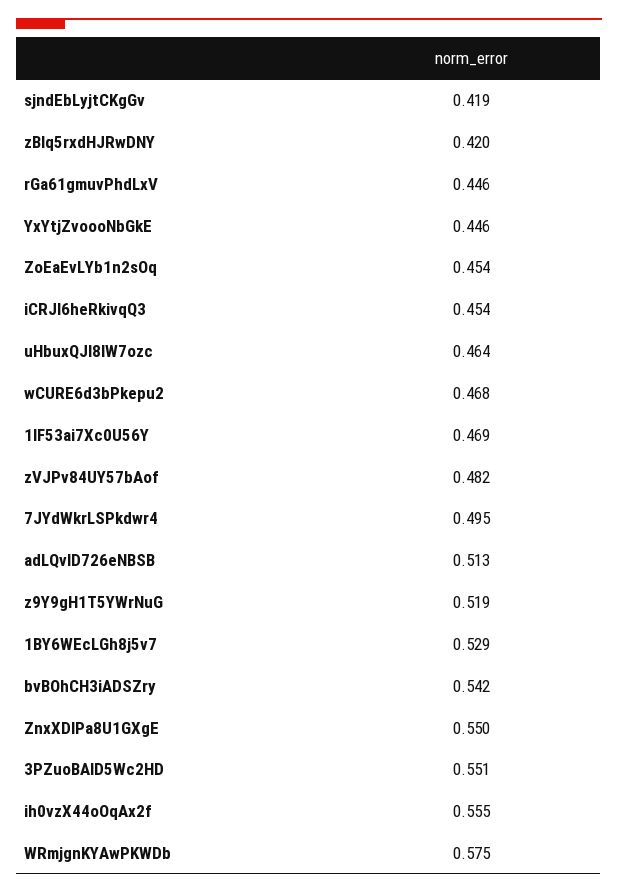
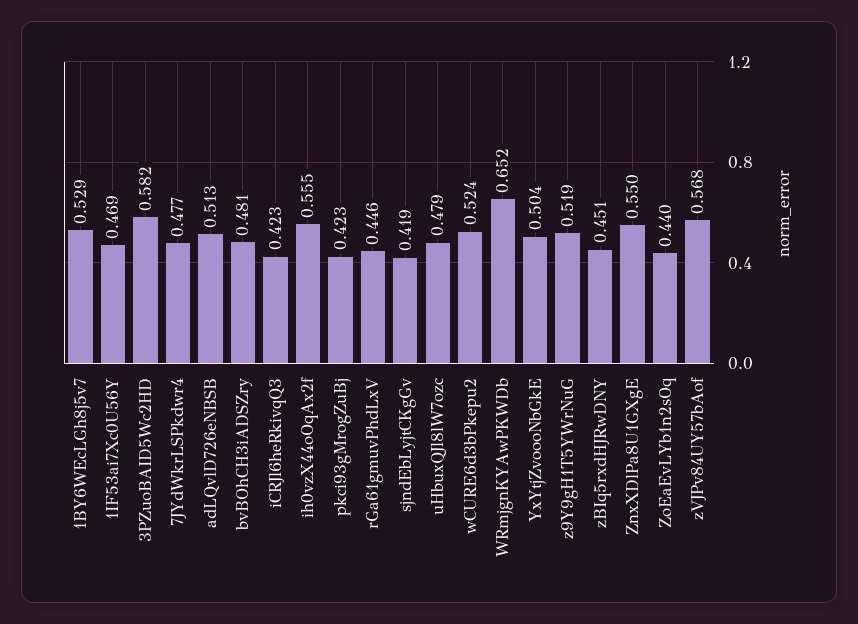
  {
    "sjndEbLyjtCKgGv": 0.419,
-   "zBIq5rxdHJRwDNY": 0.42,
+   "zBIq5rxdHJRwDNY": 0.451,
    "rGa61gmuvPhdLxV": 0.446,
-   "YxYtjZvoooNbGkE": 0.446,
+   "YxYtjZvoooNbGkE": 0.504,
-   "ZoEaEvLYb1n2sOq": 0.454,
+   "ZoEaEvLYb1n2sOq": 0.44,
-   "iCRJl6heRkivqQ3": 0.454,
+   "iCRJl6heRkivqQ3": 0.423,
-   "uHbuxQJl8lW7ozc": 0.464,
+   "uHbuxQJl8lW7ozc": 0.479,
-   "wCURE6d3bPkepu2": 0.468,
+   "wCURE6d3bPkepu2": 0.524,
    "1IF53ai7Xc0U56Y": 0.469,
-   "zVJPv84UY57bAof": 0.482,
+   "zVJPv84UY57bAof": 0.568,
-   "7JYdWkrLSPkdwr4": 0.495,
+   "7JYdWkrLSPkdwr4": 0.477,
    "adLQvlD726eNBSB": 0.513,
    "z9Y9gH1T5YWrNuG": 0.519,
    "1BY6WEcLGh8j5v7": 0.529,
-   "bvBOhCH3iADSZry": 0.542,
+   "bvBOhCH3iADSZry": 0.481,
    "ZnxXDlPa8U1GXgE": 0.55,
-   "3PZuoBAID5Wc2HD": 0.551,
+   "3PZuoBAID5Wc2HD": 0.582,
    "ih0vzX44oOqAx2f": 0.555,
-   "WRmjgnKYAwPKWDb": 0.575
+   "WRmjgnKYAwPKWDb": 0.652,
+   "pkci93gMrogZuBj": 0.423
  }

